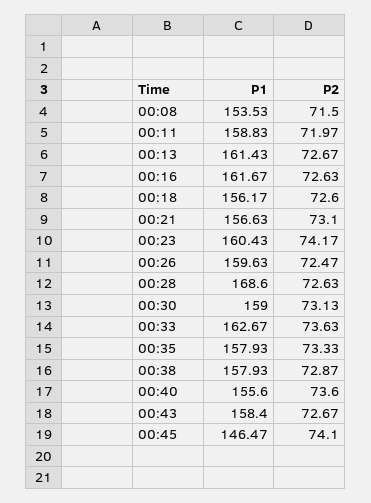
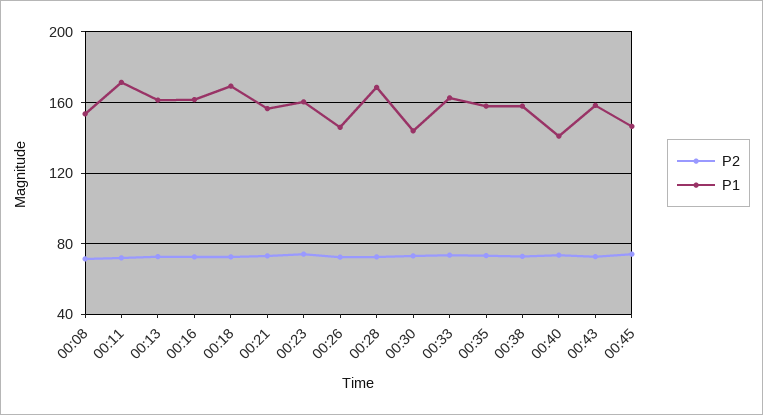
  {
    "P1": {
      "00:08": 153.53,
-     "00:11": 158.83,
+     "00:11": 170,
      "00:13": 161.43,
      "00:16": 161.67,
-     "00:18": 156.17,
+     "00:18": 170,
      "00:21": 156.63,
      "00:23": 160.43,
-     "00:26": 159.63,
+     "00:26": 145,
      "00:28": 168.6,
-     "00:30": 159,
+     "00:30": 145,
      "00:33": 162.67,
      "00:35": 157.93,
      "00:38": 157.93,
-     "00:40": 155.6,
+     "00:40": 140,
      "00:43": 158.4,
      "00:45": 146.47
    },
    "P2": {
      "00:08": 71.5,
      "00:11": 71.97,
      "00:13": 72.67,
      "00:16": 72.63,
      "00:18": 72.6,
      "00:21": 73.1,
      "00:23": 74.17,
      "00:26": 72.47,
      "00:28": 72.63,
      "00:30": 73.13,
      "00:33": 73.63,
      "00:35": 73.33,
      "00:38": 72.87,
      "00:40": 73.6,
      "00:43": 72.67,
      "00:45": 74.1
    }
  }

